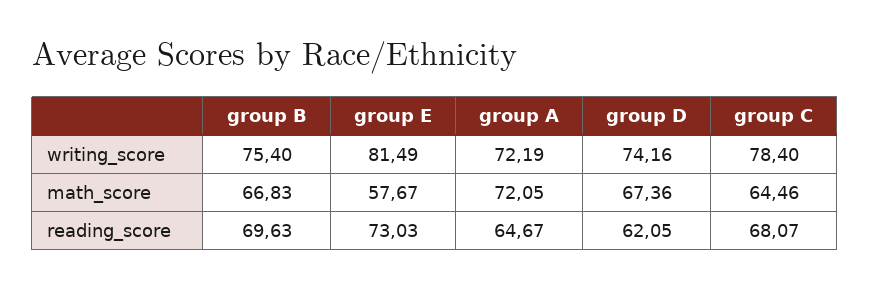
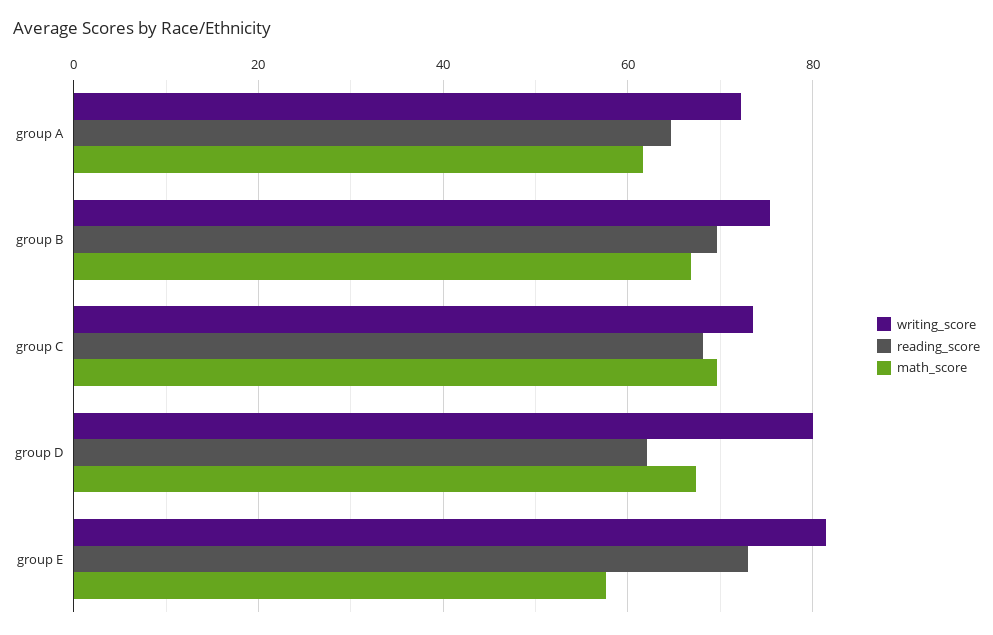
  {
    "writing_score": {
      "group B": 75.4,
      "group E": 81.49,
      "group A": 72.19,
-     "group D": 74.16,
+     "group D": 80,
-     "group C": 78.4
+     "group C": 74
    },
    "math_score": {
      "group B": 66.83,
      "group E": 57.67,
-     "group A": 72.05,
+     "group A": 62,
      "group D": 67.36,
-     "group C": 64.46
+     "group C": 70
    },
    "reading_score": {
      "group B": 69.63,
      "group E": 73.03,
      "group A": 64.67,
      "group D": 62.05,
      "group C": 68.07
    }
  }

